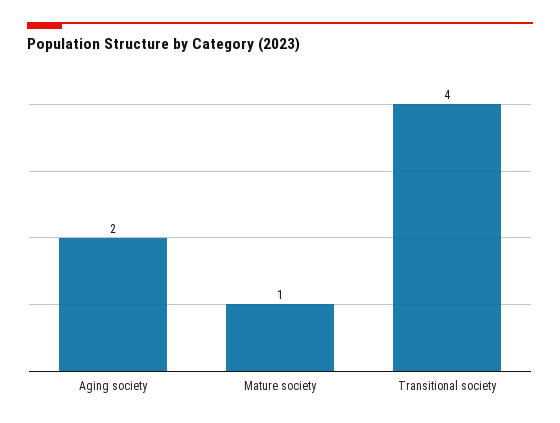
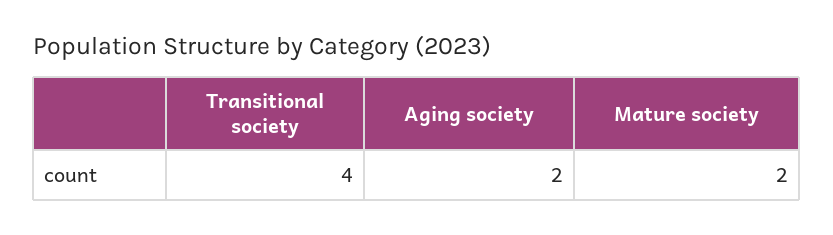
  {
    "Aging society": 2,
-   "Mature society": 1,
+   "Mature society": 2,
    "Transitional society": 4
  }

